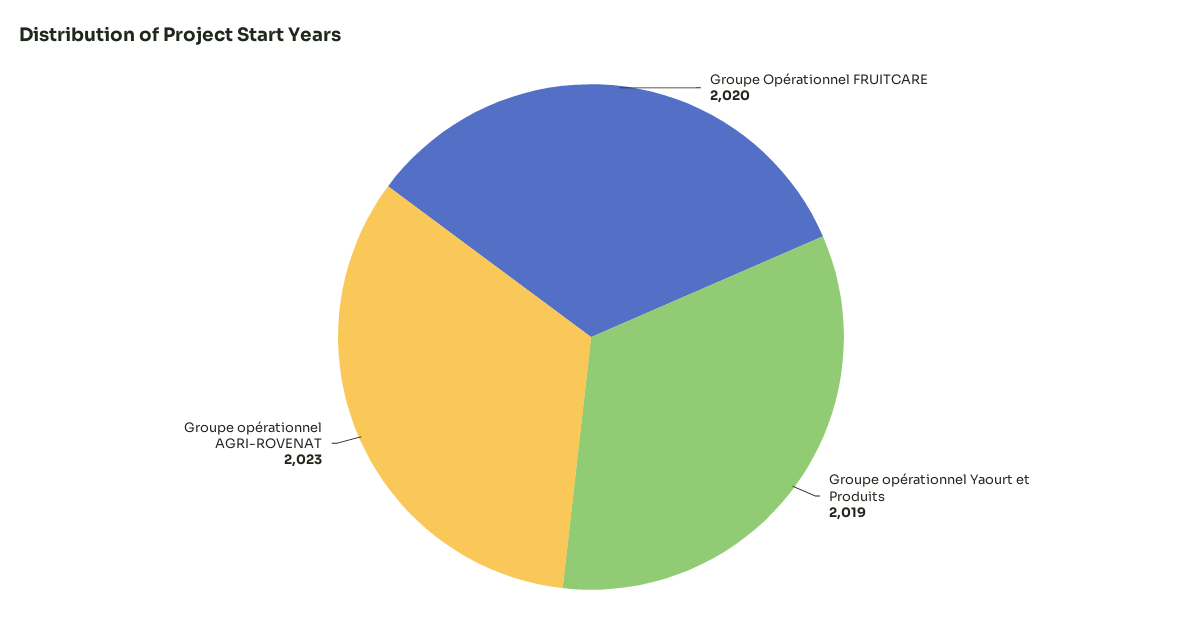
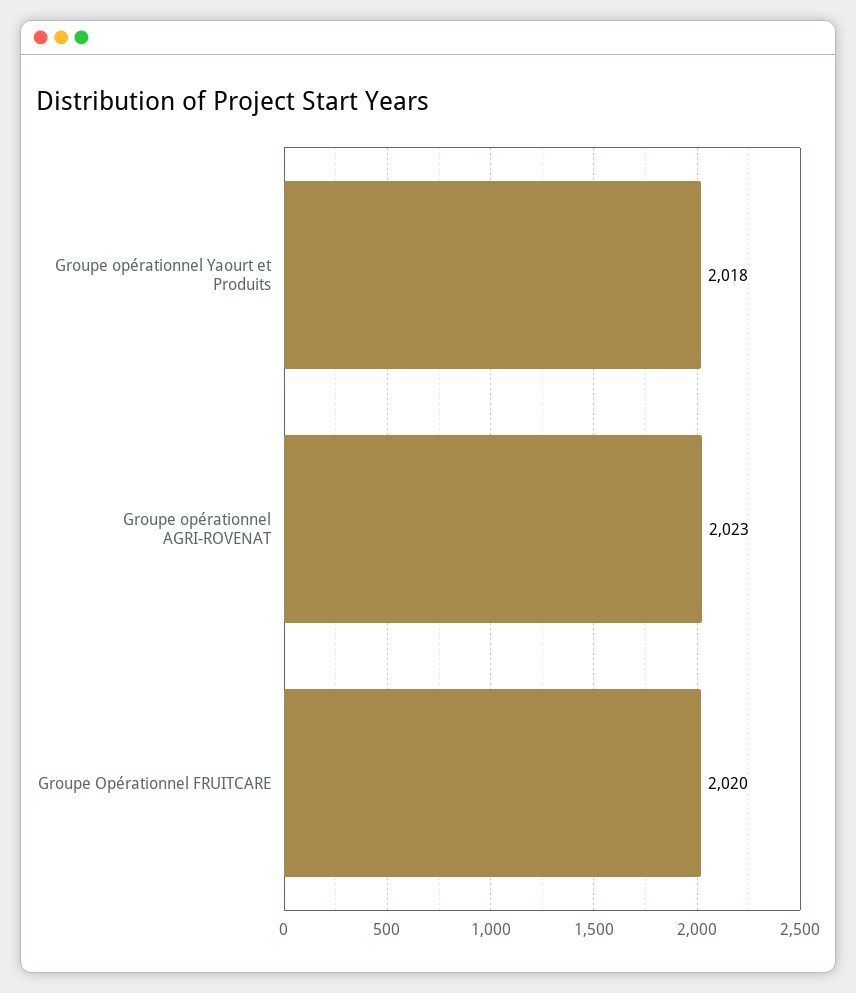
  {
    "Groupe Opérationnel FRUITCARE": 2020,
-   "Groupe opérationnel Yaourt et Produits": 2019,
+   "Groupe opérationnel Yaourt et Produits": 2018,
    "Groupe opérationnel AGRI-ROVENAT": 2023
  }

